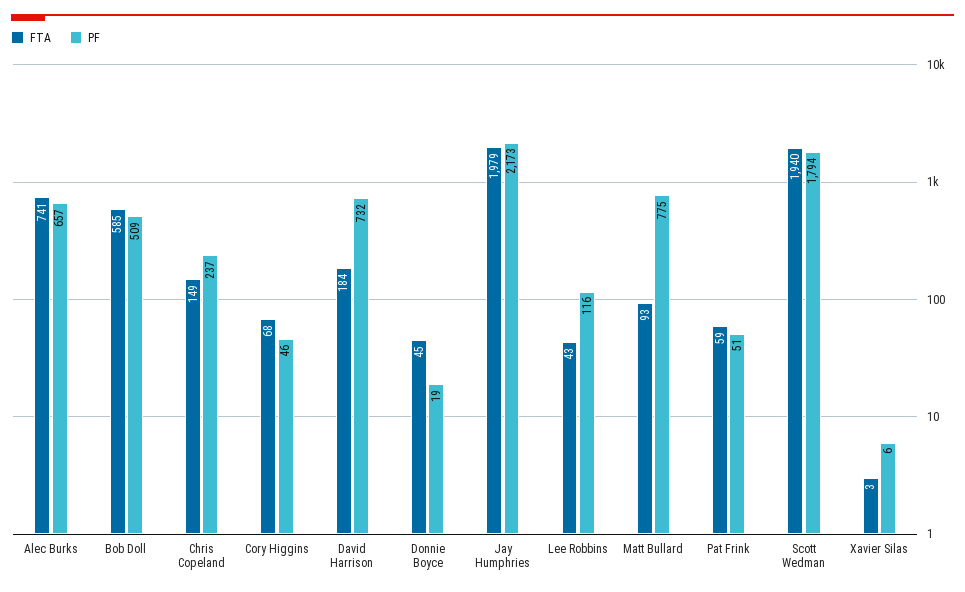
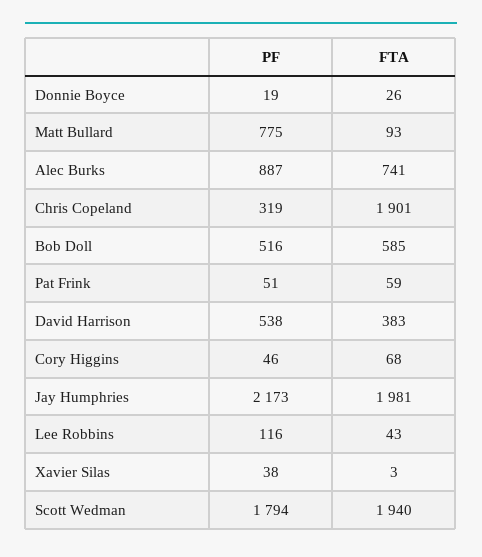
  {
    "FTA": {
      "Alec Burks": 741,
      "Bob Doll": 585,
-     "Chris Copeland": 149,
+     "Chris Copeland": 1901,
      "Cory Higgins": 68,
-     "David Harrison": 184,
+     "David Harrison": 383,
-     "Donnie Boyce": 45,
+     "Donnie Boyce": 26,
-     "Jay Humphries": 1979,
+     "Jay Humphries": 1981,
      "Lee Robbins": 43,
      "Matt Bullard": 93,
      "Pat Frink": 59,
      "Scott Wedman": 1940,
      "Xavier Silas": 3
    },
    "PF": {
-     "Alec Burks": 657,
+     "Alec Burks": 887,
-     "Bob Doll": 509,
+     "Bob Doll": 516,
-     "Chris Copeland": 237,
+     "Chris Copeland": 319,
      "Cory Higgins": 46,
-     "David Harrison": 732,
+     "David Harrison": 538,
      "Donnie Boyce": 19,
      "Jay Humphries": 2173,
      "Lee Robbins": 116,
      "Matt Bullard": 775,
      "Pat Frink": 51,
      "Scott Wedman": 1794,
-     "Xavier Silas": 6
+     "Xavier Silas": 38
    }
  }

